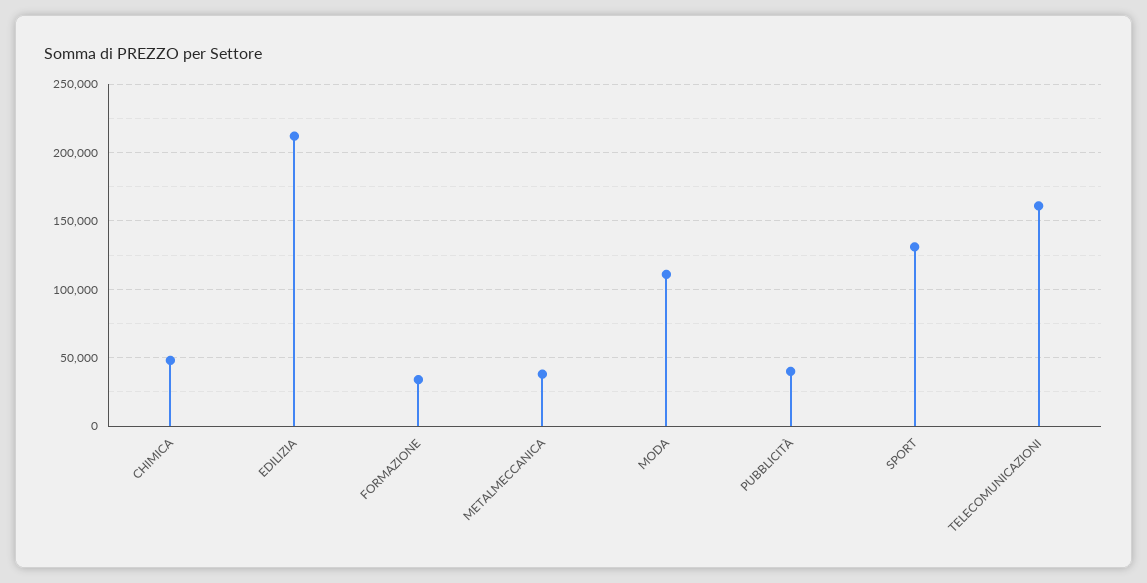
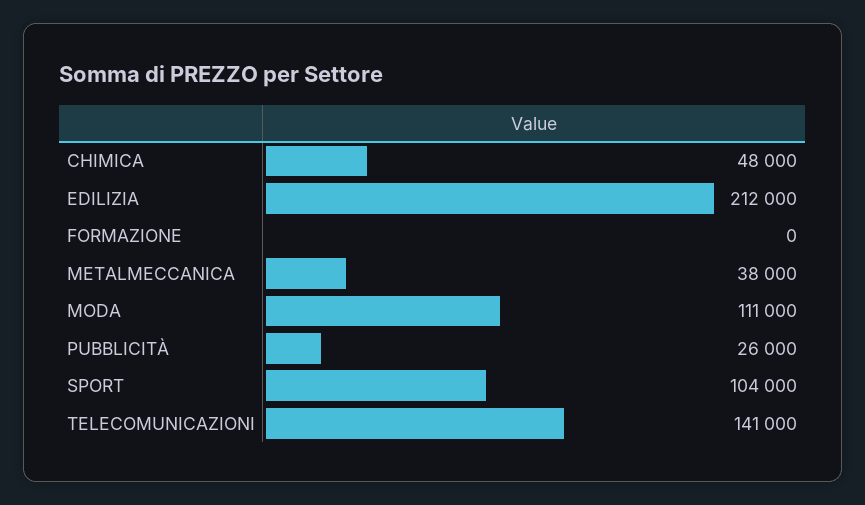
  {
    "CHIMICA": 48000,
    "EDILIZIA": 212000,
-   "FORMAZIONE": 35000,
+   "FORMAZIONE": 0,
    "METALMECCANICA": 38000,
    "MODA": 111000,
-   "PUBBLICITÀ": 40000,
+   "PUBBLICITÀ": 26000,
-   "SPORT": 130000,
+   "SPORT": 104000,
-   "TELECOMUNICAZIONI": 160000
+   "TELECOMUNICAZIONI": 141000
  }

